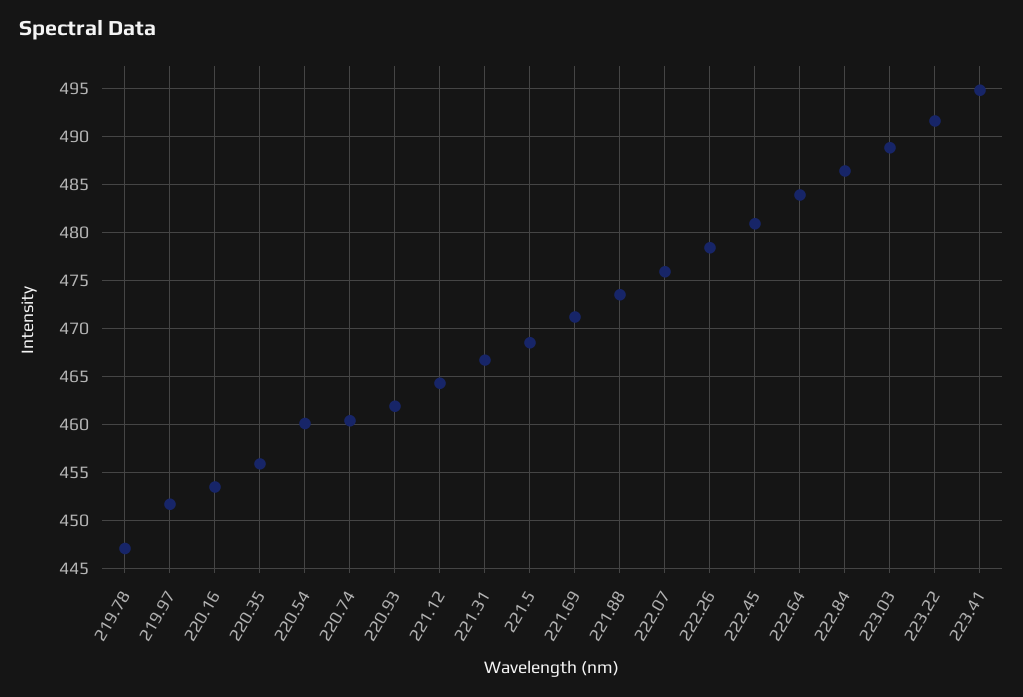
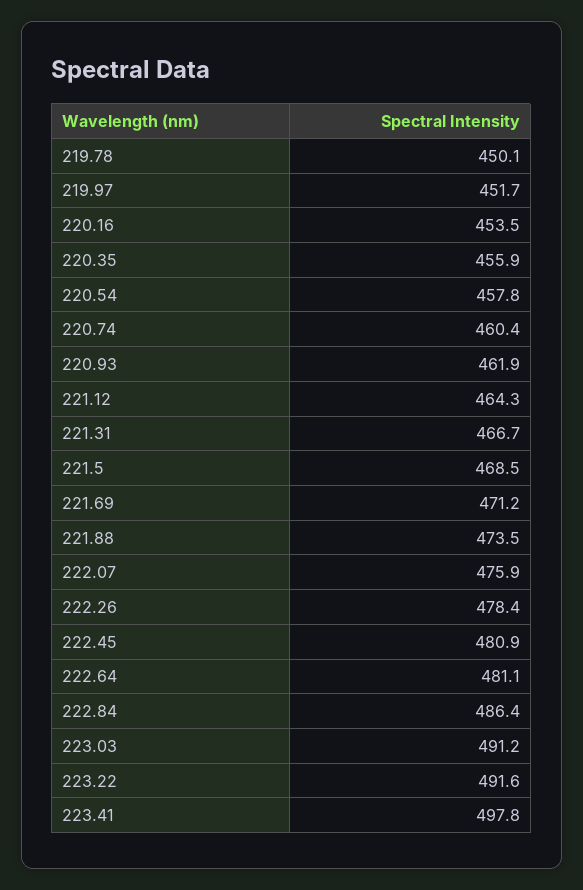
  {
-   "219.78": 447,
+   "219.78": 450.1,
    "219.97": 451.7,
    "220.16": 453.5,
    "220.35": 455.9,
-   "220.54": 460,
+   "220.54": 457.8,
    "220.74": 460.4,
    "220.93": 461.9,
    "221.12": 464.3,
    "221.31": 466.7,
    "221.5": 468.5,
    "221.69": 471.2,
    "221.88": 473.5,
    "222.07": 475.9,
    "222.26": 478.4,
    "222.45": 480.9,
-   "222.64": 484,
+   "222.64": 481.1,
    "222.84": 486.4,
-   "223.03": 489,
+   "223.03": 491.2,
    "223.22": 491.6,
-   "223.41": 495
+   "223.41": 497.8
  }

